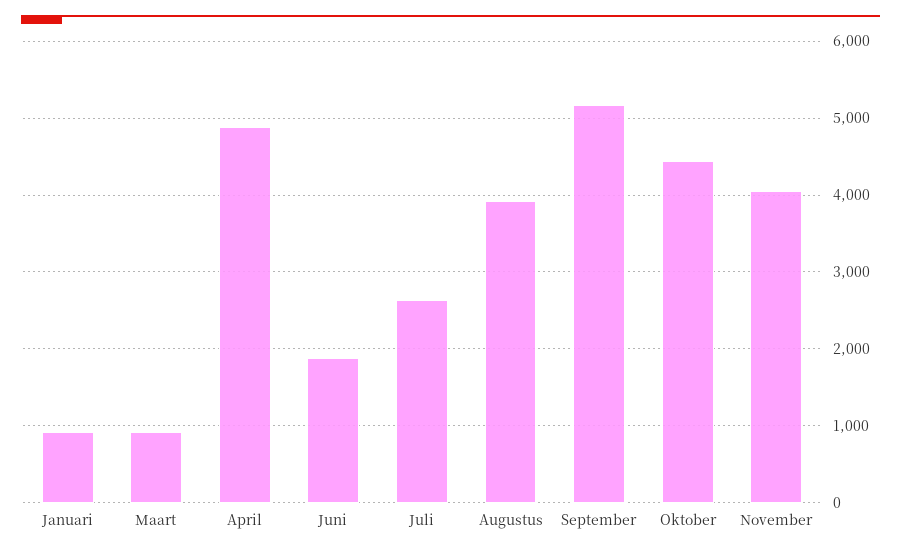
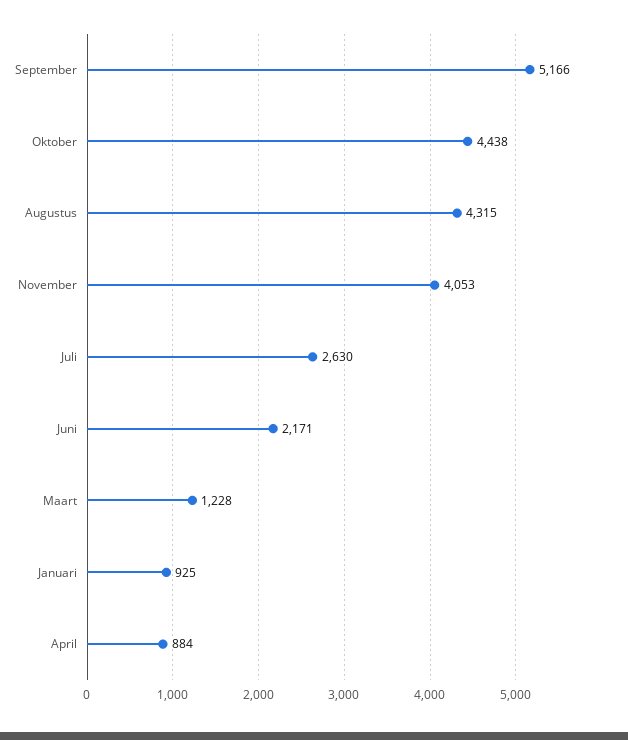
  {
    "Januari": 925,
-   "Maart": 900,
+   "Maart": 1228,
-   "April": 4900,
+   "April": 884,
-   "Juni": 1900,
+   "Juni": 2171,
    "Juli": 2630,
-   "Augustus": 3900,
+   "Augustus": 4315,
    "September": 5166,
    "Oktober": 4438,
    "November": 4053
  }

